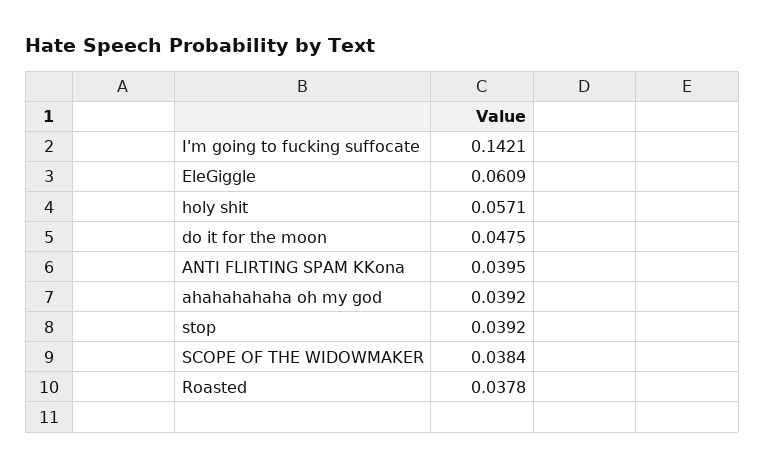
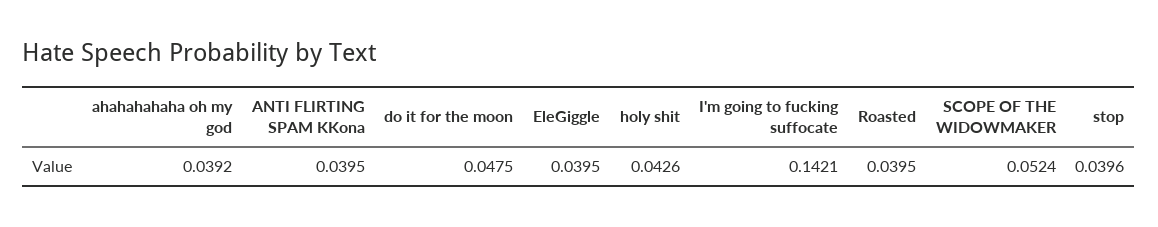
  {
    "I'm going to fucking suffocate": 0.1421,
-   "EleGiggle": 0.0609,
+   "EleGiggle": 0.0395,
-   "holy shit": 0.0571,
+   "holy shit": 0.0426,
    "do it for the moon": 0.0475,
    "ANTI FLIRTING SPAM KKona": 0.0395,
    "ahahahahaha oh my god": 0.0392,
-   "stop": 0.0392,
+   "stop": 0.0396,
-   "SCOPE OF THE WIDOWMAKER": 0.0384,
+   "SCOPE OF THE WIDOWMAKER": 0.0524,
-   "Roasted": 0.0378
+   "Roasted": 0.0395
  }

